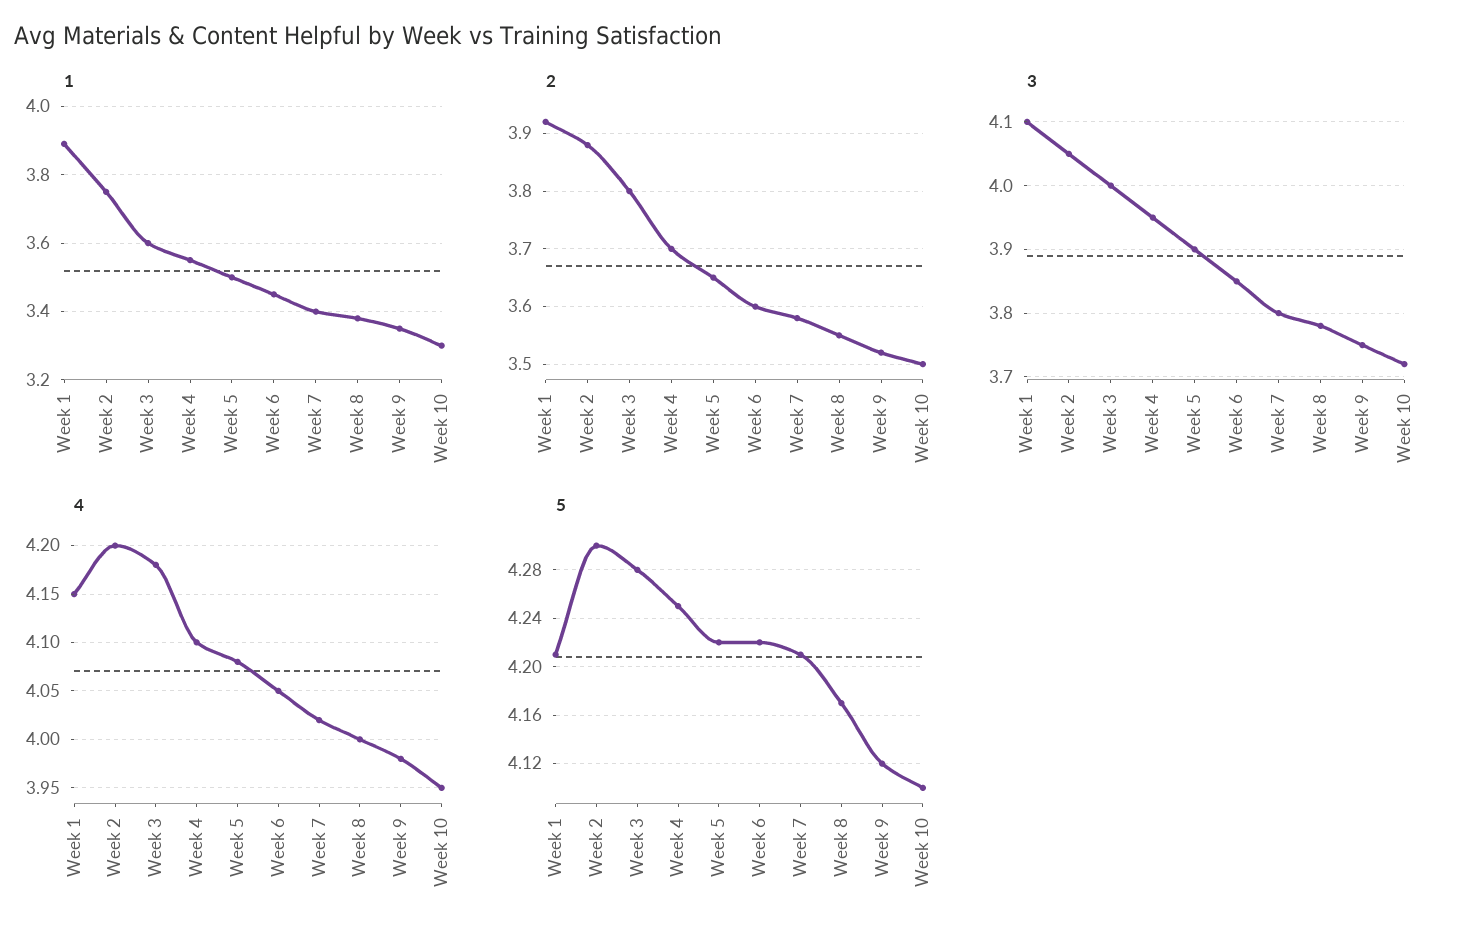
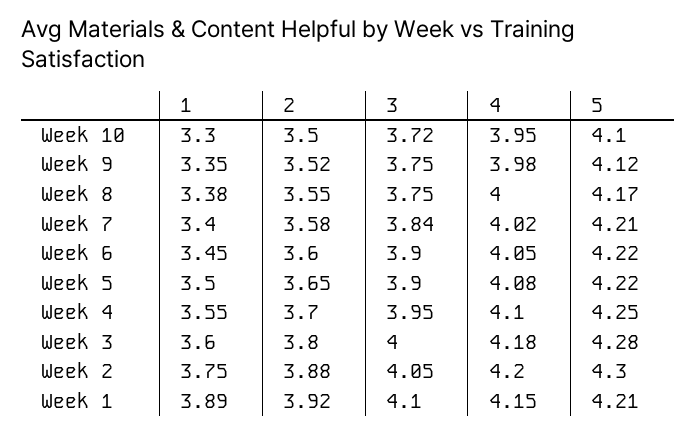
  {
    "1": {
      "Week 1": 3.89,
      "Week 2": 3.75,
      "Week 3": 3.6,
      "Week 4": 3.55,
      "Week 5": 3.5,
      "Week 6": 3.45,
      "Week 7": 3.4,
      "Week 8": 3.38,
      "Week 9": 3.35,
      "Week 10": 3.3
    },
    "2": {
      "Week 1": 3.92,
      "Week 2": 3.88,
      "Week 3": 3.8,
      "Week 4": 3.7,
      "Week 5": 3.65,
      "Week 6": 3.6,
      "Week 7": 3.58,
      "Week 8": 3.55,
      "Week 9": 3.52,
      "Week 10": 3.5
    },
    "3": {
      "Week 1": 4.1,
      "Week 2": 4.05,
      "Week 3": 4,
      "Week 4": 3.95,
      "Week 5": 3.9,
-     "Week 6": 3.85,
+     "Week 6": 3.9,
-     "Week 7": 3.8,
+     "Week 7": 3.84,
-     "Week 8": 3.78,
+     "Week 8": 3.75,
      "Week 9": 3.75,
      "Week 10": 3.72
    },
    "4": {
      "Week 1": 4.15,
      "Week 2": 4.2,
      "Week 3": 4.18,
      "Week 4": 4.1,
      "Week 5": 4.08,
      "Week 6": 4.05,
      "Week 7": 4.02,
      "Week 8": 4,
      "Week 9": 3.98,
      "Week 10": 3.95
    },
    "5": {
      "Week 1": 4.21,
      "Week 2": 4.3,
      "Week 3": 4.28,
      "Week 4": 4.25,
      "Week 5": 4.22,
      "Week 6": 4.22,
      "Week 7": 4.21,
      "Week 8": 4.17,
      "Week 9": 4.12,
      "Week 10": 4.1
    }
  }

